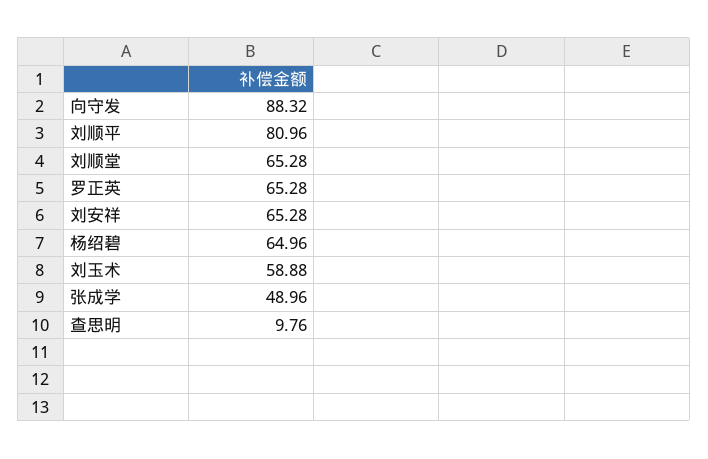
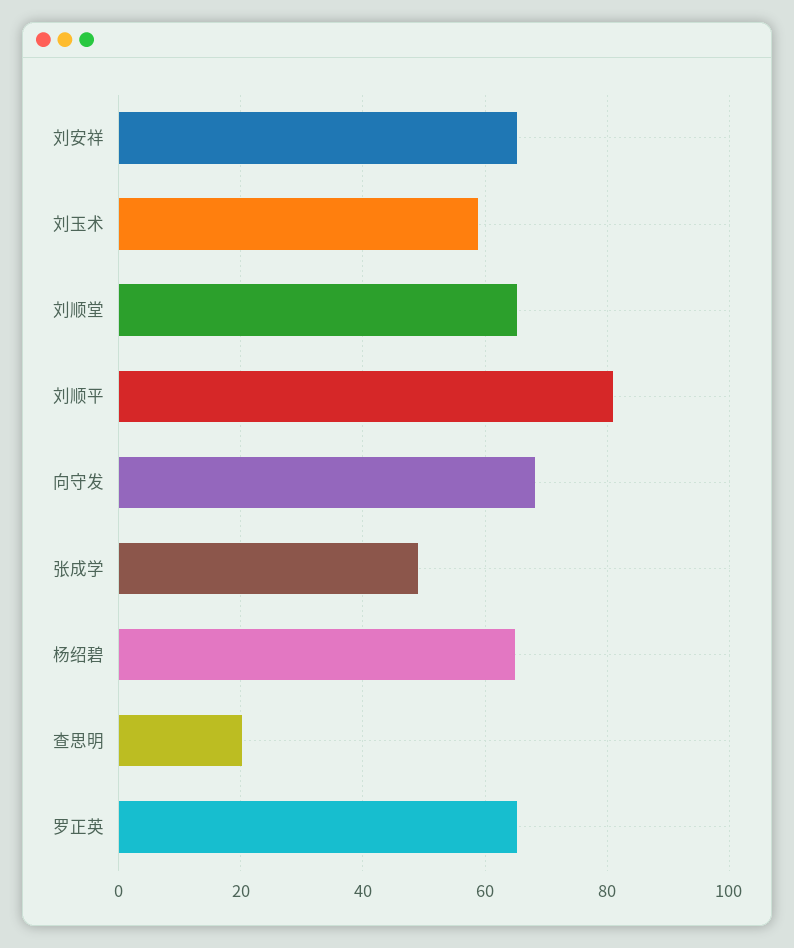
  {
-   "向守发": 88.32,
+   "向守发": 68,
    "刘顺平": 80.96,
    "刘顺堂": 65.28,
    "罗正英": 65.28,
    "刘安祥": 65.28,
    "杨绍碧": 64.96,
    "刘玉术": 58.88,
    "张成学": 48.96,
-   "查思明": 9.76
+   "查思明": 20
  }

